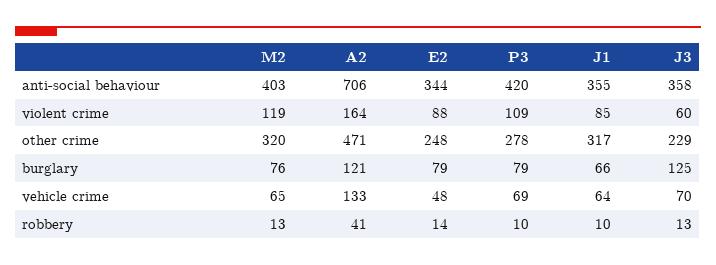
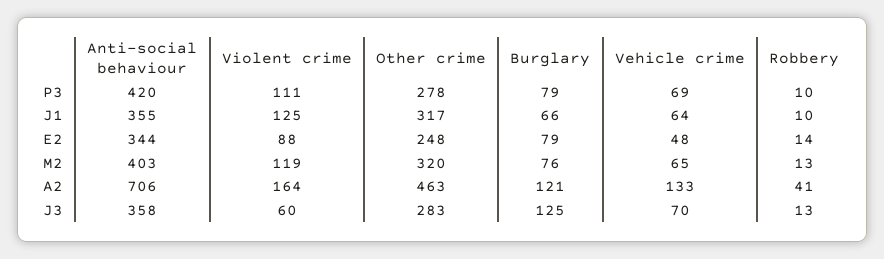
  {
    "M2": {
      "anti-social behaviour": 403,
      "violent crime": 119,
      "other crime": 320,
      "burglary": 76,
      "vehicle crime": 65,
      "robbery": 13
    },
    "A2": {
      "anti-social behaviour": 706,
      "violent crime": 164,
-     "other crime": 471,
+     "other crime": 463,
      "burglary": 121,
      "vehicle crime": 133,
      "robbery": 41
    },
    "E2": {
      "anti-social behaviour": 344,
      "violent crime": 88,
      "other crime": 248,
      "burglary": 79,
      "vehicle crime": 48,
      "robbery": 14
    },
    "P3": {
      "anti-social behaviour": 420,
-     "violent crime": 109,
+     "violent crime": 111,
      "other crime": 278,
      "burglary": 79,
      "vehicle crime": 69,
      "robbery": 10
    },
    "J1": {
      "anti-social behaviour": 355,
-     "violent crime": 85,
+     "violent crime": 125,
      "other crime": 317,
      "burglary": 66,
      "vehicle crime": 64,
      "robbery": 10
    },
    "J3": {
      "anti-social behaviour": 358,
      "violent crime": 60,
-     "other crime": 229,
+     "other crime": 283,
      "burglary": 125,
      "vehicle crime": 70,
      "robbery": 13
    }
  }

